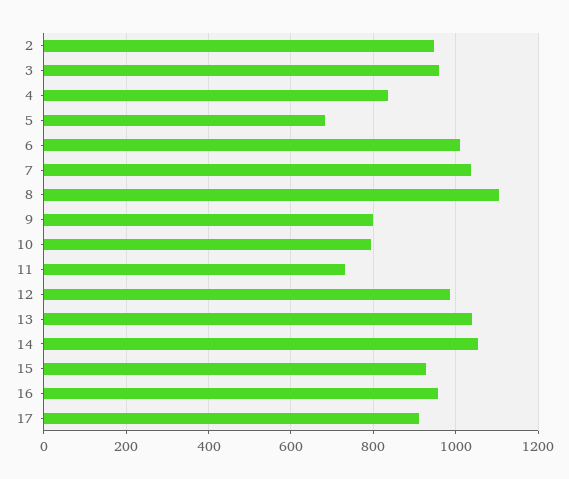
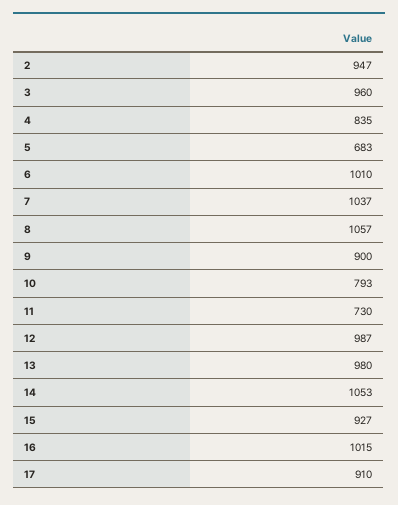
  {
    "2": 947,
    "3": 960,
    "4": 835,
    "5": 683,
    "6": 1010,
    "7": 1037,
-   "8": 1100,
+   "8": 1057,
-   "9": 800,
+   "9": 900,
    "10": 793,
    "11": 730,
    "12": 987,
-   "13": 1040,
+   "13": 980,
    "14": 1053,
    "15": 927,
-   "16": 960,
+   "16": 1015,
    "17": 910
  }

